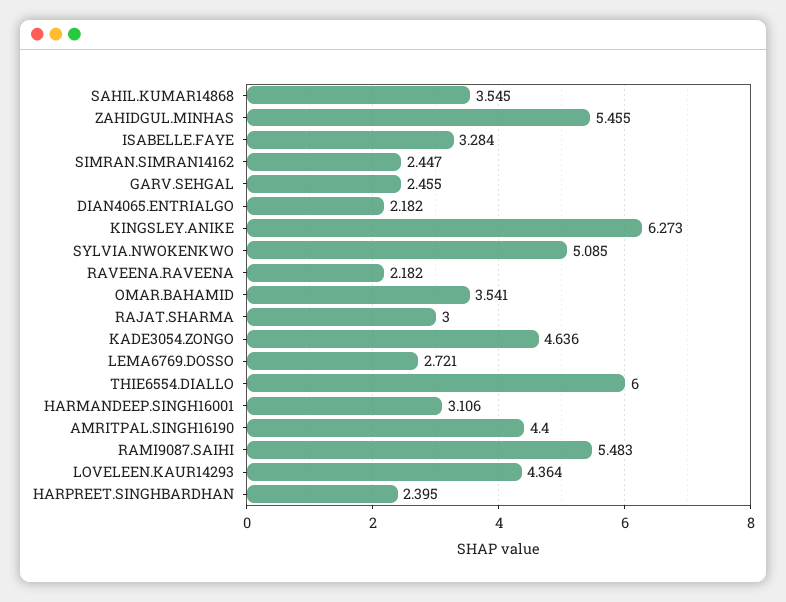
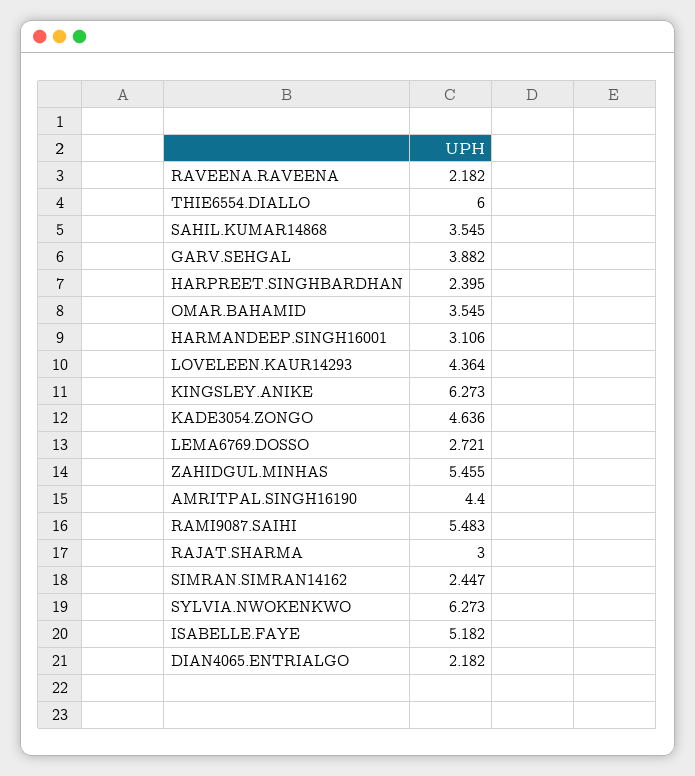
  {
    "SAHIL.KUMAR14868": 3.545,
    "ZAHIDGUL.MINHAS": 5.455,
-   "ISABELLE.FAYE": 3.284,
+   "ISABELLE.FAYE": 5.182,
    "SIMRAN.SIMRAN14162": 2.447,
-   "GARV.SEHGAL": 2.455,
+   "GARV.SEHGAL": 3.882,
    "DIAN4065.ENTRIALGO": 2.182,
    "KINGSLEY.ANIKE": 6.273,
-   "SYLVIA.NWOKENKWO": 5.085,
+   "SYLVIA.NWOKENKWO": 6.273,
    "RAVEENA.RAVEENA": 2.182,
-   "OMAR.BAHAMID": 3.541,
+   "OMAR.BAHAMID": 3.545,
    "RAJAT.SHARMA": 3,
    "KADE3054.ZONGO": 4.636,
    "LEMA6769.DOSSO": 2.721,
    "THIE6554.DIALLO": 6,
    "HARMANDEEP.SINGH16001": 3.106,
    "AMRITPAL.SINGH16190": 4.4,
    "RAMI9087.SAIHI": 5.483,
    "LOVELEEN.KAUR14293": 4.364,
    "HARPREET.SINGHBARDHAN": 2.395
  }

